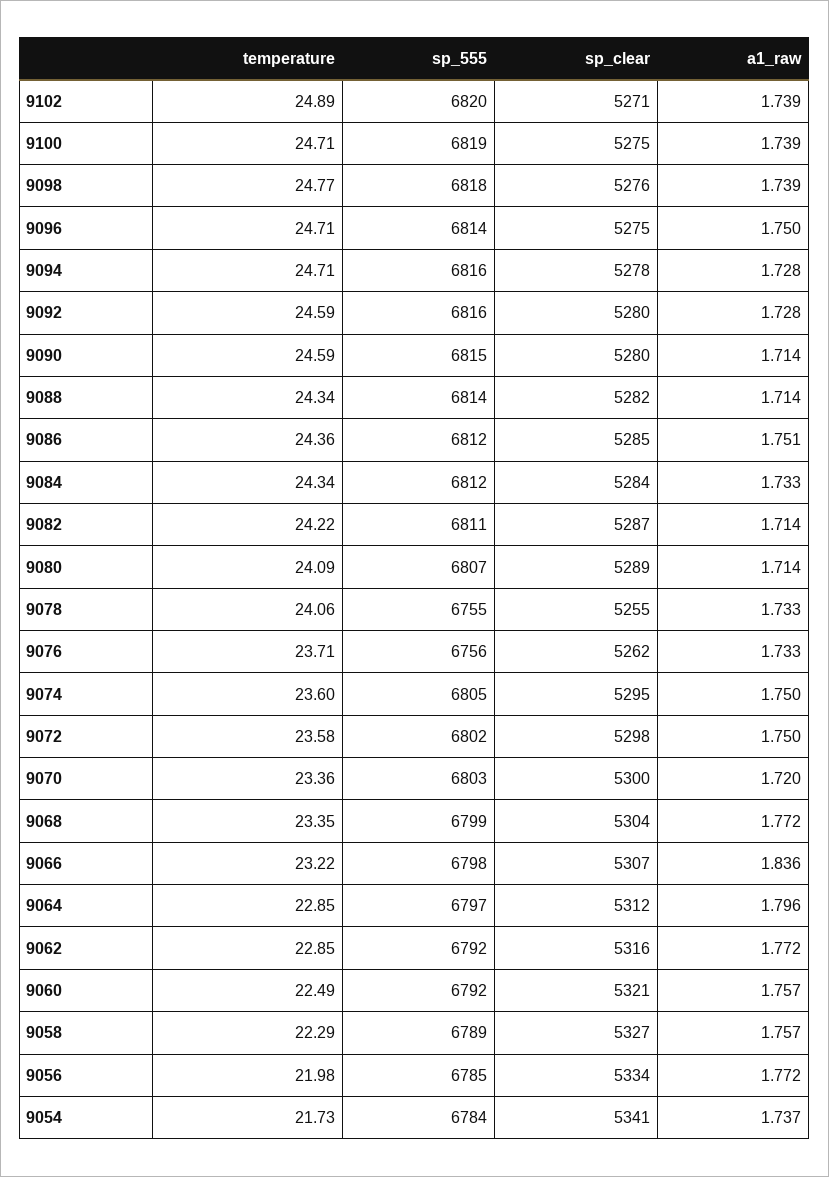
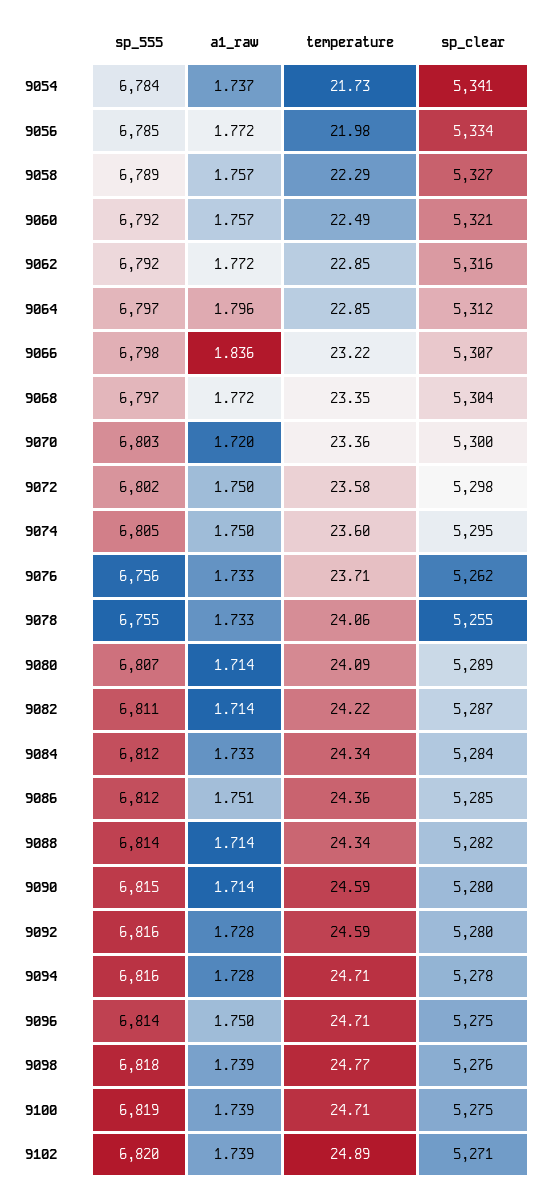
  {
    "temperature": {
      "9102": 24.89,
      "9100": 24.71,
      "9098": 24.77,
      "9096": 24.71,
      "9094": 24.71,
      "9092": 24.59,
      "9090": 24.59,
      "9088": 24.34,
      "9086": 24.36,
      "9084": 24.34,
      "9082": 24.22,
      "9080": 24.09,
      "9078": 24.06,
      "9076": 23.71,
      "9074": 23.6,
      "9072": 23.58,
      "9070": 23.36,
      "9068": 23.35,
      "9066": 23.22,
      "9064": 22.85,
      "9062": 22.85,
      "9060": 22.49,
      "9058": 22.29,
      "9056": 21.98,
      "9054": 21.73
    },
    "sp_555": {
      "9102": 6820,
      "9100": 6819,
      "9098": 6818,
      "9096": 6814,
      "9094": 6816,
      "9092": 6816,
      "9090": 6815,
      "9088": 6814,
      "9086": 6812,
      "9084": 6812,
      "9082": 6811,
      "9080": 6807,
      "9078": 6755,
      "9076": 6756,
      "9074": 6805,
      "9072": 6802,
      "9070": 6803,
-     "9068": 6799,
+     "9068": 6797,
      "9066": 6798,
      "9064": 6797,
      "9062": 6792,
      "9060": 6792,
      "9058": 6789,
      "9056": 6785,
      "9054": 6784
    },
    "sp_clear": {
      "9102": 5271,
      "9100": 5275,
      "9098": 5276,
      "9096": 5275,
      "9094": 5278,
      "9092": 5280,
      "9090": 5280,
      "9088": 5282,
      "9086": 5285,
      "9084": 5284,
      "9082": 5287,
      "9080": 5289,
      "9078": 5255,
      "9076": 5262,
      "9074": 5295,
      "9072": 5298,
      "9070": 5300,
      "9068": 5304,
      "9066": 5307,
      "9064": 5312,
      "9062": 5316,
      "9060": 5321,
      "9058": 5327,
      "9056": 5334,
      "9054": 5341
    },
    "a1_raw": {
      "9102": 1.739,
      "9100": 1.739,
      "9098": 1.739,
      "9096": 1.75,
      "9094": 1.728,
      "9092": 1.728,
      "9090": 1.714,
      "9088": 1.714,
      "9086": 1.751,
      "9084": 1.733,
      "9082": 1.714,
      "9080": 1.714,
      "9078": 1.733,
      "9076": 1.733,
      "9074": 1.75,
      "9072": 1.75,
      "9070": 1.72,
      "9068": 1.772,
      "9066": 1.836,
      "9064": 1.796,
      "9062": 1.772,
      "9060": 1.757,
      "9058": 1.757,
      "9056": 1.772,
      "9054": 1.737
    }
  }

